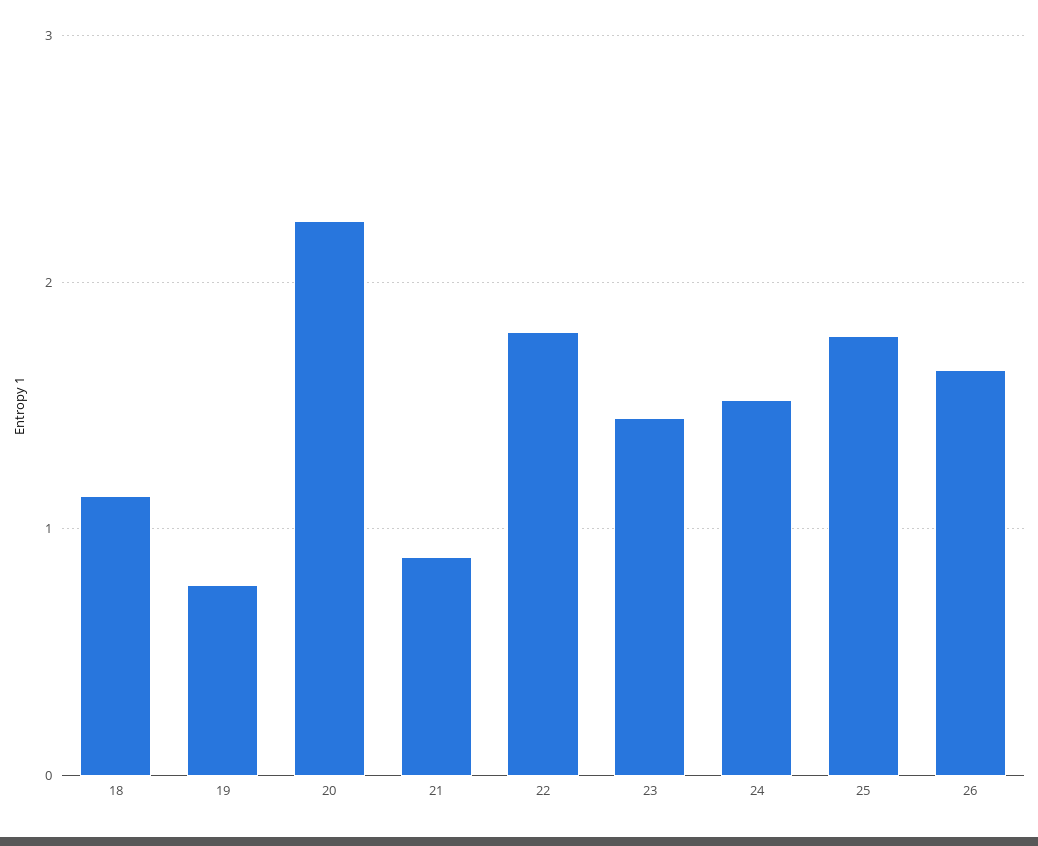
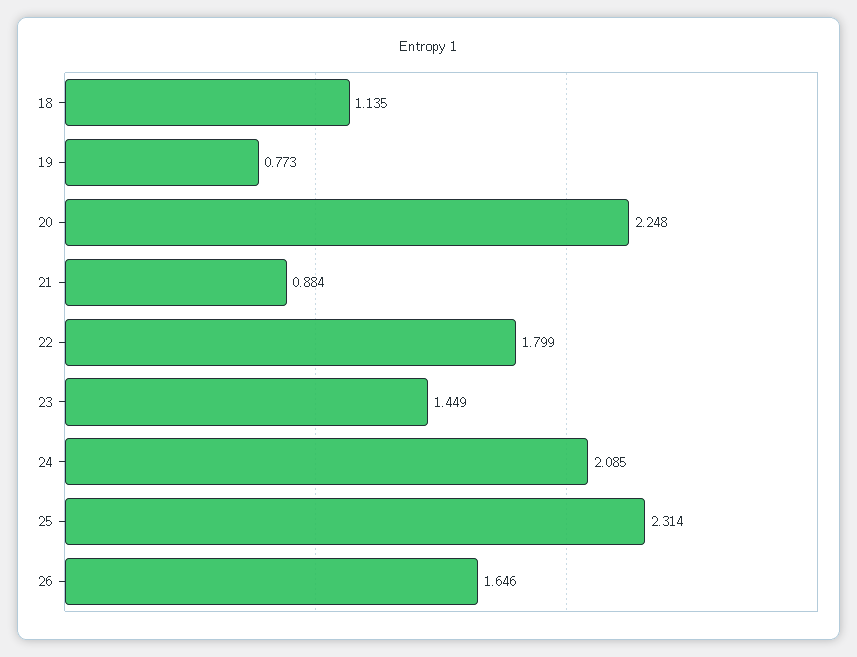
  {
    "18": 1.135,
    "19": 0.773,
    "20": 2.248,
    "21": 0.884,
    "22": 1.799,
    "23": 1.449,
-   "24": 1.5,
+   "24": 2.085,
-   "25": 1.8,
+   "25": 2.314,
    "26": 1.646
  }

